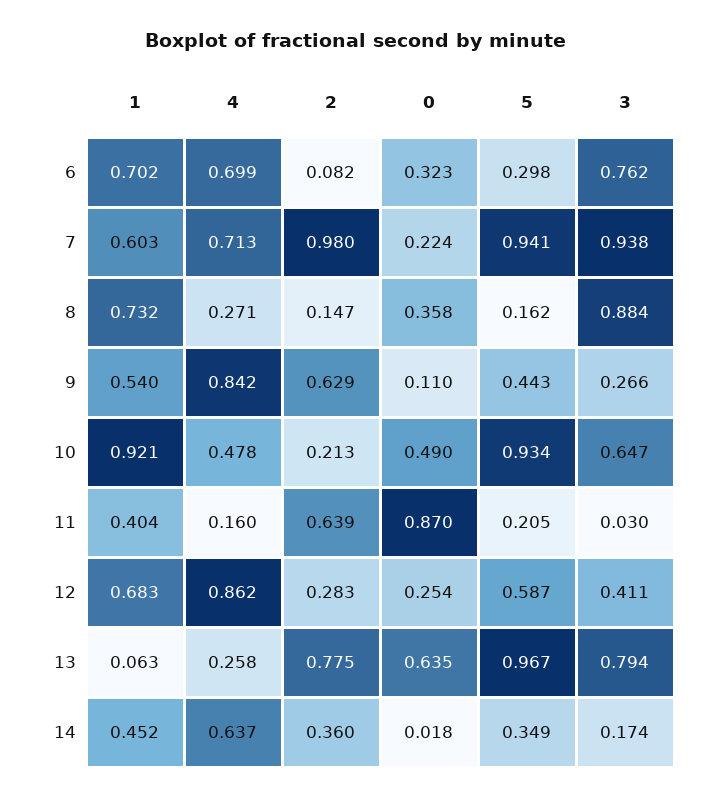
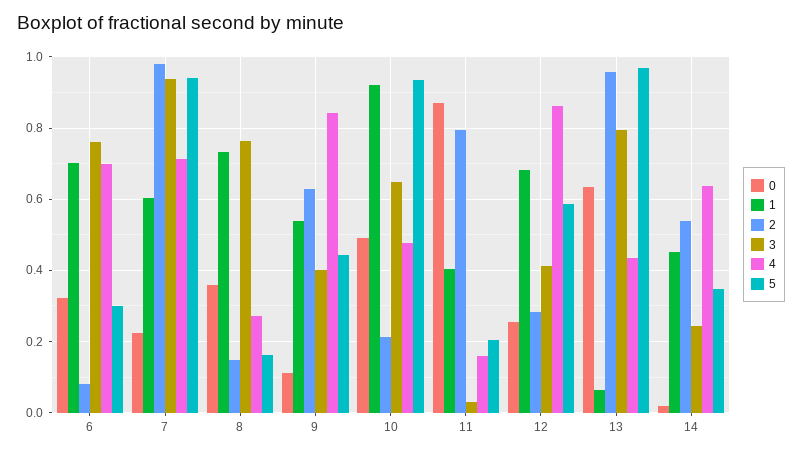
  {
    "1": {
      "6": 0.702,
      "7": 0.603,
      "8": 0.732,
      "9": 0.54,
      "10": 0.921,
      "11": 0.404,
      "12": 0.683,
      "13": 0.063,
      "14": 0.452
    },
    "4": {
      "6": 0.699,
      "7": 0.713,
      "8": 0.271,
      "9": 0.842,
      "10": 0.478,
      "11": 0.16,
      "12": 0.862,
-     "13": 0.258,
+     "13": 0.44,
      "14": 0.637
    },
    "2": {
      "6": 0.082,
      "7": 0.98,
      "8": 0.147,
      "9": 0.629,
      "10": 0.213,
-     "11": 0.639,
+     "11": 0.8,
      "12": 0.283,
-     "13": 0.775,
+     "13": 0.96,
-     "14": 0.36
+     "14": 0.54
    },
    "0": {
      "6": 0.323,
      "7": 0.224,
      "8": 0.358,
      "9": 0.11,
      "10": 0.49,
      "11": 0.87,
      "12": 0.254,
      "13": 0.635,
      "14": 0.018
    },
    "5": {
      "6": 0.298,
      "7": 0.941,
      "8": 0.162,
      "9": 0.443,
      "10": 0.934,
      "11": 0.205,
      "12": 0.587,
      "13": 0.967,
      "14": 0.349
    },
    "3": {
      "6": 0.762,
      "7": 0.938,
-     "8": 0.884,
+     "8": 0.76,
-     "9": 0.266,
+     "9": 0.4,
      "10": 0.647,
      "11": 0.03,
      "12": 0.411,
      "13": 0.794,
-     "14": 0.174
+     "14": 0.24
    }
  }

